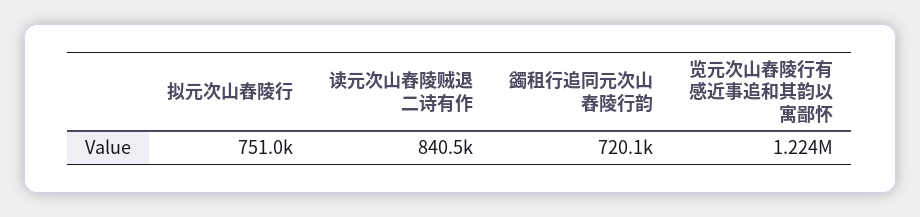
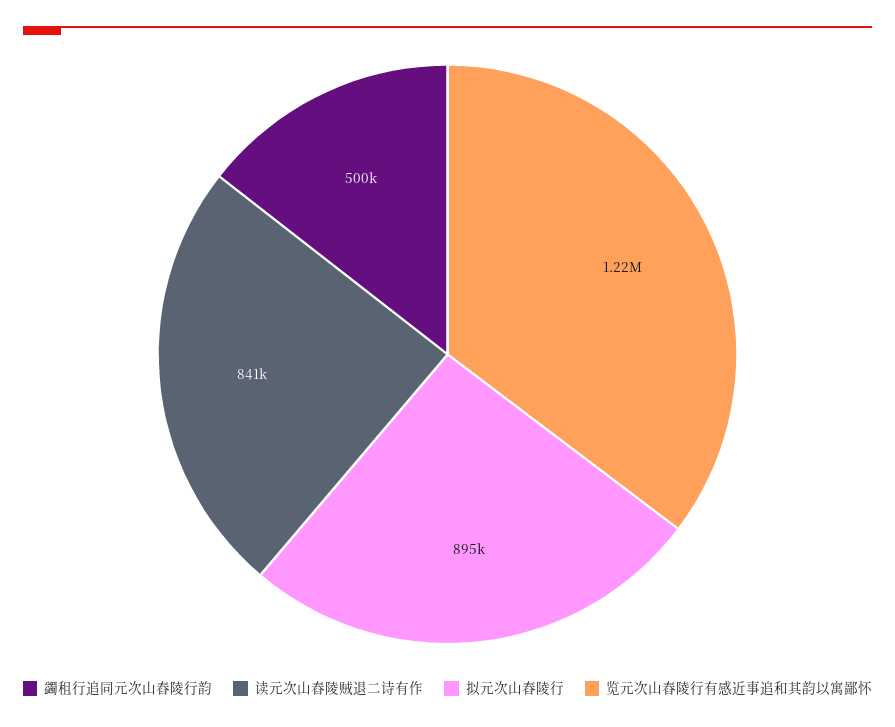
  {
-   "拟元次山舂陵行": 751000,
+   "拟元次山舂陵行": 895000,
    "读元次山舂陵贼退二诗有作": 840500,
-   "蠲租行追同元次山舂陵行韵": 720100,
+   "蠲租行追同元次山舂陵行韵": 500000,
    "览元次山舂陵行有感近事追和其韵以寓鄙怀": 1224000
  }

